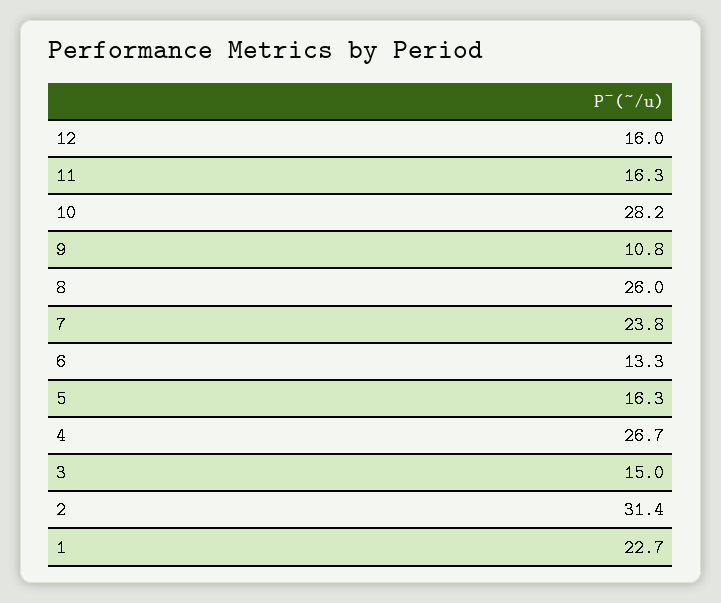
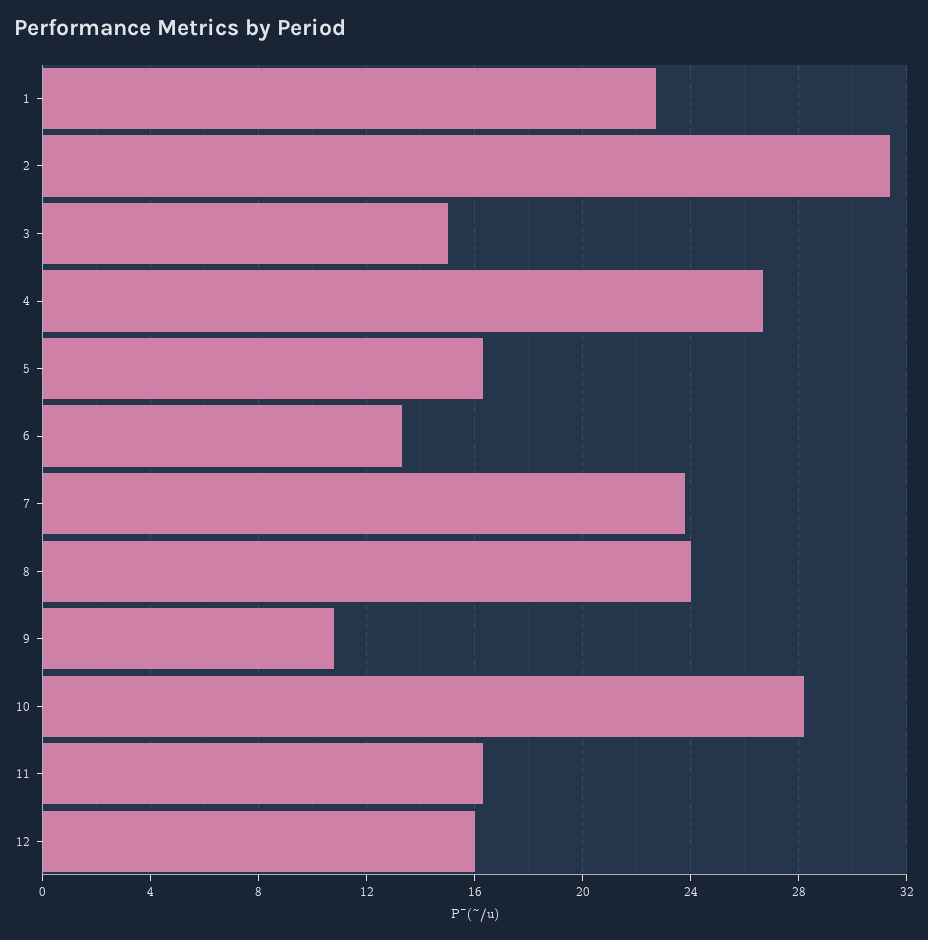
  {
    "12": 16,
    "11": 16.3,
    "10": 28.2,
    "9": 10.8,
-   "8": 26,
+   "8": 24,
    "7": 23.8,
    "6": 13.3,
    "5": 16.3,
    "4": 26.7,
    "3": 15,
    "2": 31.4,
    "1": 22.7
  }

